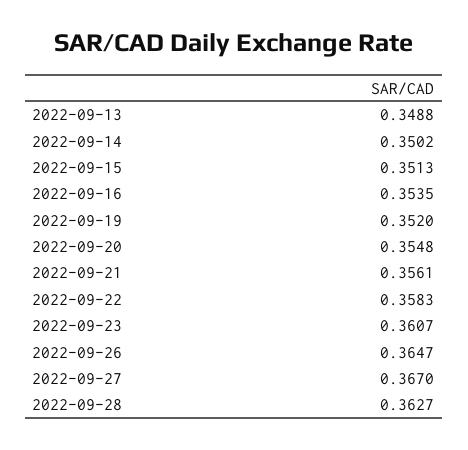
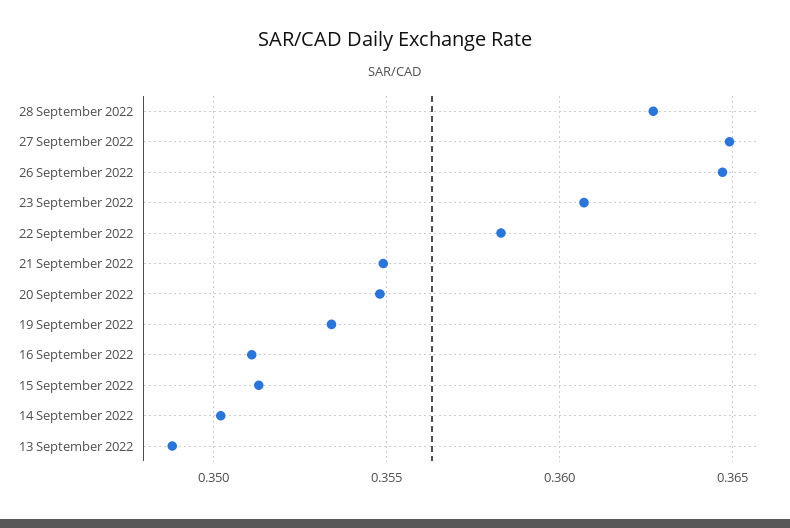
  {
    "2022-09-13": 0.3488,
    "2022-09-14": 0.3502,
    "2022-09-15": 0.3513,
-   "2022-09-16": 0.3535,
+   "2022-09-16": 0.351,
-   "2022-09-19": 0.352,
+   "2022-09-19": 0.3535,
    "2022-09-20": 0.3548,
-   "2022-09-21": 0.3561,
+   "2022-09-21": 0.355,
    "2022-09-22": 0.3583,
    "2022-09-23": 0.3607,
    "2022-09-26": 0.3647,
-   "2022-09-27": 0.367,
+   "2022-09-27": 0.365,
    "2022-09-28": 0.3627
  }

